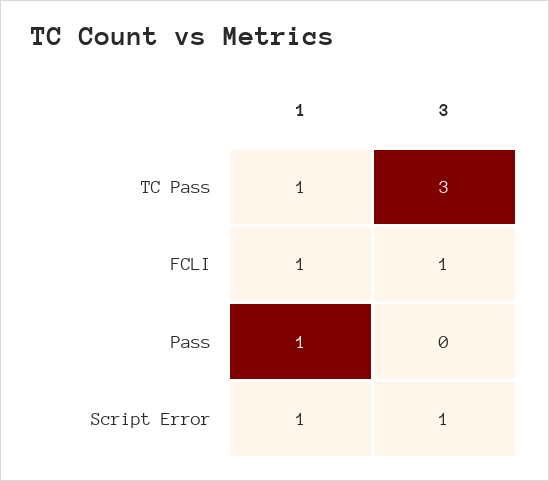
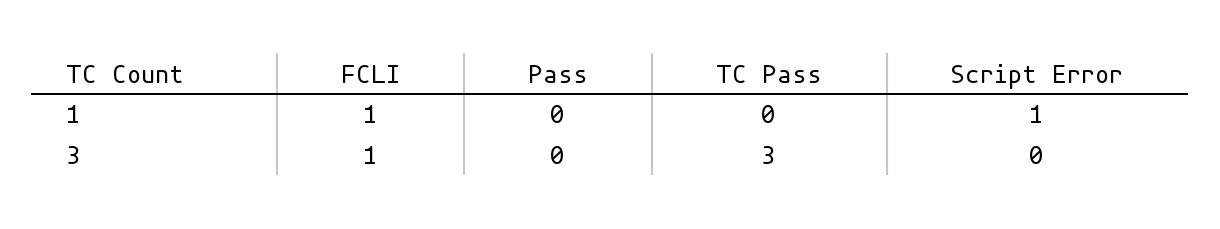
  {
    "1": {
-     "TC Pass": 1,
+     "TC Pass": 0,
      "FCLI": 1,
-     "Pass": 1,
+     "Pass": 0,
      "Script Error": 1
    },
    "3": {
      "TC Pass": 3,
      "FCLI": 1,
      "Pass": 0,
-     "Script Error": 1
+     "Script Error": 0
    }
  }

